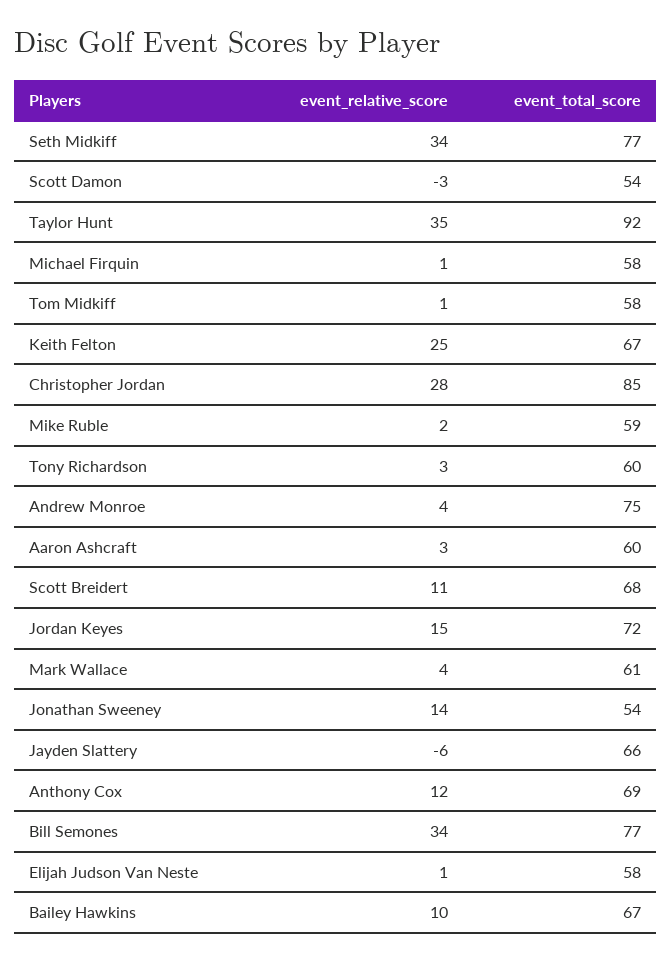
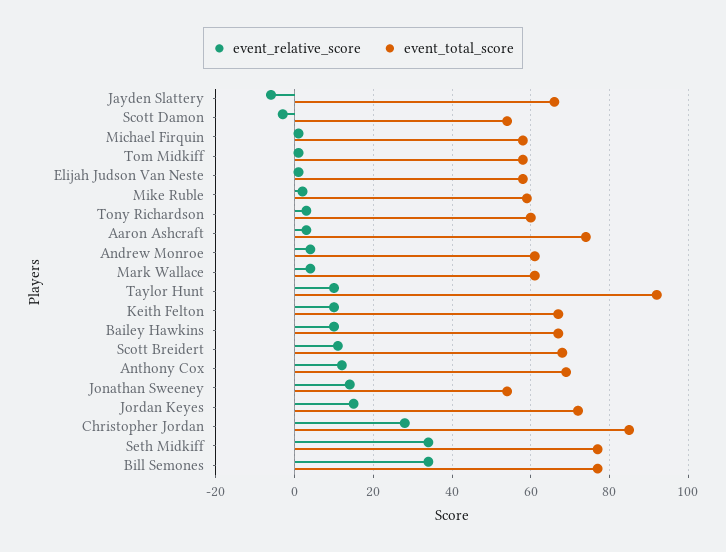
  {
    "event_relative_score": {
      "Seth Midkiff": 34,
      "Scott Damon": -3,
-     "Taylor Hunt": 35,
+     "Taylor Hunt": 10,
      "Michael Firquin": 1,
      "Tom Midkiff": 1,
-     "Keith Felton": 25,
+     "Keith Felton": 10,
      "Christopher Jordan": 28,
      "Mike Ruble": 2,
      "Tony Richardson": 3,
      "Andrew Monroe": 4,
      "Aaron Ashcraft": 3,
      "Scott Breidert": 11,
      "Jordan Keyes": 15,
      "Mark Wallace": 4,
      "Jonathan Sweeney": 14,
      "Jayden Slattery": -6,
      "Anthony Cox": 12,
      "Bill Semones": 34,
      "Elijah Judson Van Neste": 1,
      "Bailey Hawkins": 10
    },
    "event_total_score": {
      "Seth Midkiff": 77,
      "Scott Damon": 54,
      "Taylor Hunt": 92,
      "Michael Firquin": 58,
      "Tom Midkiff": 58,
      "Keith Felton": 67,
      "Christopher Jordan": 85,
      "Mike Ruble": 59,
      "Tony Richardson": 60,
-     "Andrew Monroe": 75,
+     "Andrew Monroe": 60,
-     "Aaron Ashcraft": 60,
+     "Aaron Ashcraft": 75,
      "Scott Breidert": 68,
      "Jordan Keyes": 72,
      "Mark Wallace": 61,
      "Jonathan Sweeney": 54,
      "Jayden Slattery": 66,
      "Anthony Cox": 69,
      "Bill Semones": 77,
      "Elijah Judson Van Neste": 58,
      "Bailey Hawkins": 67
    }
  }

